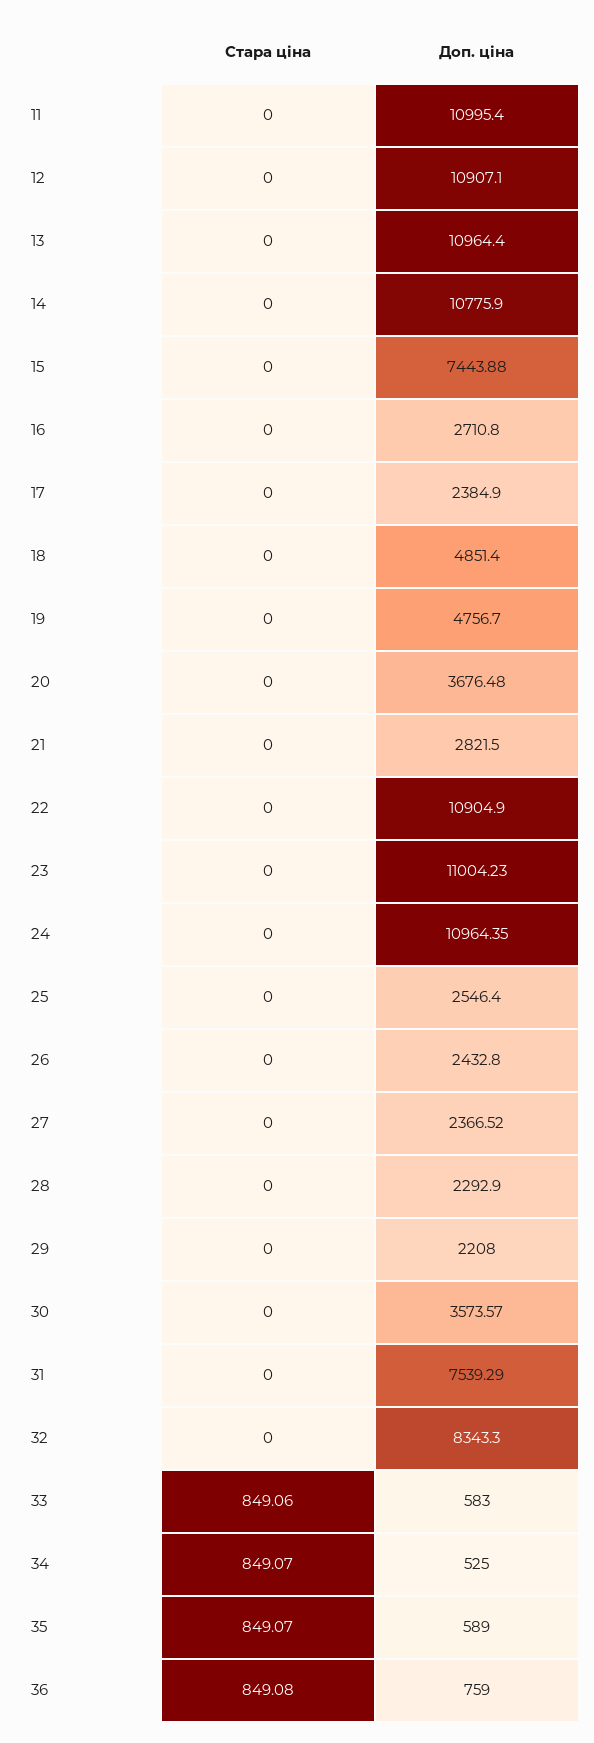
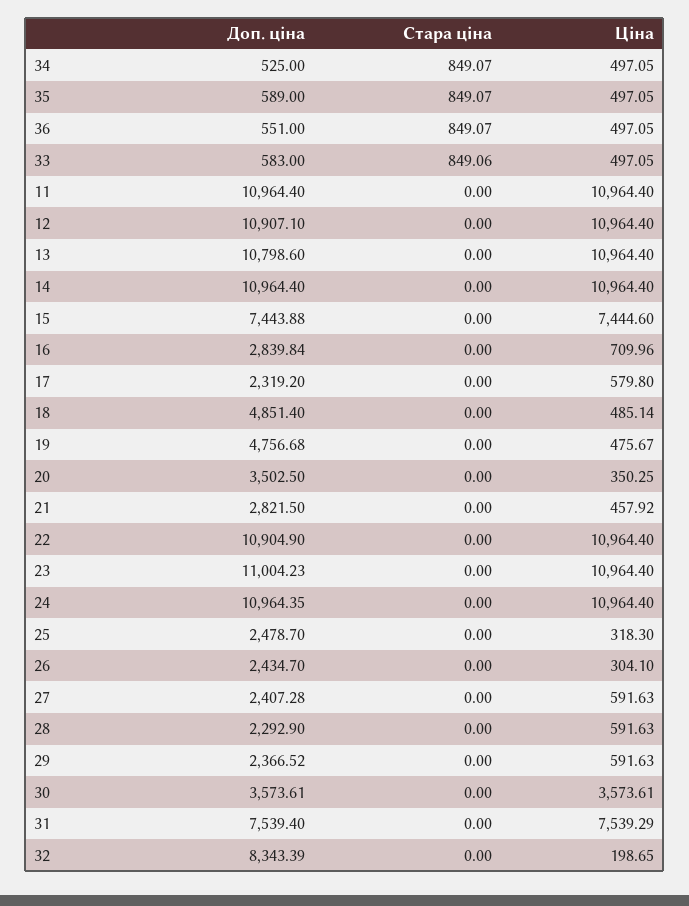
  {
    "Стара ціна": {
      "11": 0,
      "12": 0,
      "13": 0,
      "14": 0,
      "15": 0,
      "16": 0,
      "17": 0,
      "18": 0,
      "19": 0,
      "20": 0,
      "21": 0,
      "22": 0,
      "23": 0,
      "24": 0,
      "25": 0,
      "26": 0,
      "27": 0,
      "28": 0,
      "29": 0,
      "30": 0,
      "31": 0,
      "32": 0,
      "33": 849.06,
      "34": 849.07,
      "35": 849.07,
-     "36": 849.08
+     "36": 849.07
    },
    "Доп. ціна": {
-     "11": 10995.4,
+     "11": 10964.4,
      "12": 10907.1,
-     "13": 10964.4,
+     "13": 10798.6,
-     "14": 10775.9,
+     "14": 10964.4,
      "15": 7443.88,
-     "16": 2710.8,
+     "16": 2839.84,
-     "17": 2384.9,
+     "17": 2319.2,
      "18": 4851.4,
-     "19": 4756.7,
+     "19": 4756.68,
-     "20": 3676.48,
+     "20": 3502.5,
      "21": 2821.5,
      "22": 10904.9,
      "23": 11004.23,
      "24": 10964.35,
-     "25": 2546.4,
+     "25": 2478.7,
-     "26": 2432.8,
+     "26": 2434.7,
-     "27": 2366.52,
+     "27": 2407.28,
      "28": 2292.9,
-     "29": 2208,
+     "29": 2366.52,
-     "30": 3573.57,
+     "30": 3573.61,
-     "31": 7539.29,
+     "31": 7539.4,
-     "32": 8343.3,
+     "32": 8343.39,
      "33": 583,
      "34": 525,
      "35": 589,
-     "36": 759
+     "36": 551
-   }
+   },
+   "Ціна": {
+     "34": 497.05,
+     "35": 497.05,
+     "36": 497.05,
+     "33": 497.05,
+     "11": 10964.4,
+     "12": 10964.4,
+     "13": 10964.4,
+     "14": 10964.4,
+     "15": 7444.6,
+     "16": 709.96,
+     "17": 579.8,
+     "18": 485.14,
+     "19": 475.67,
+     "20": 350.25,
+     "21": 457.92,
+     "22": 10964.4,
+     "23": 10964.4,
+     "24": 10964.4,
+     "25": 318.3,
+     "26": 304.1,
+     "27": 591.63,
+     "28": 591.63,
+     "29": 591.63,
+     "30": 3573.61,
+     "31": 7539.29,
+     "32": 198.65
+   }
  }

